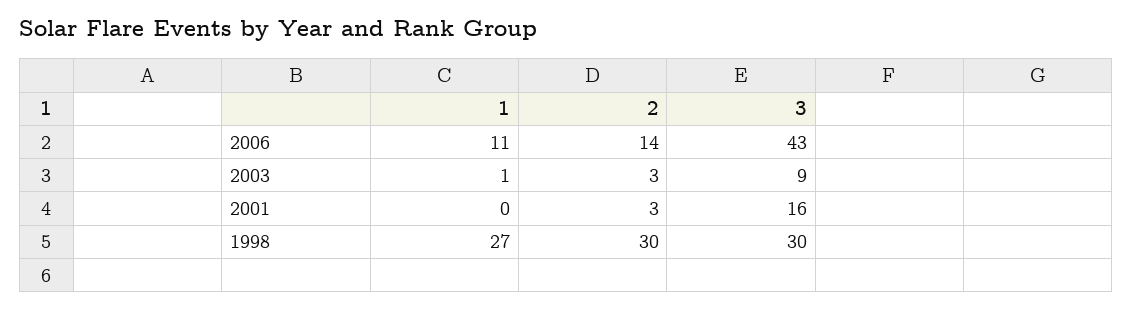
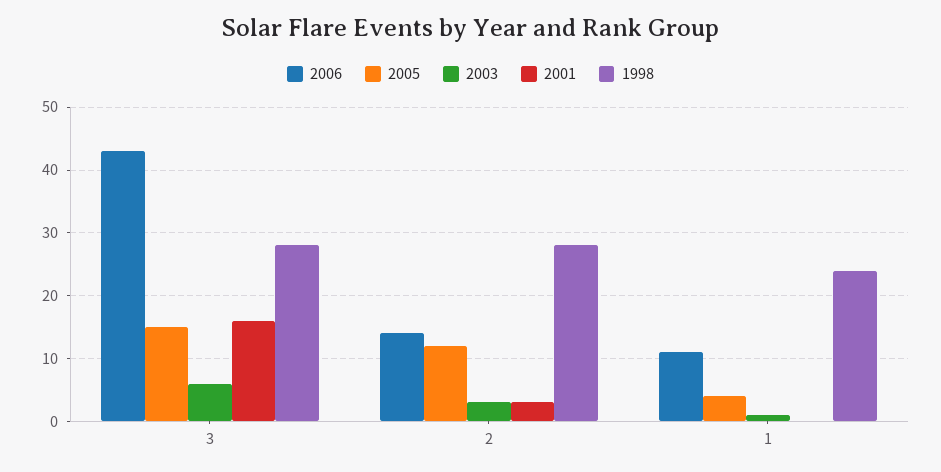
  {
    "2006": {
      "1": 11,
      "2": 14,
      "3": 43
    },
    "2003": {
      "1": 1,
      "2": 3,
-     "3": 9
+     "3": 6
    },
    "2001": {
      "1": 0,
      "2": 3,
      "3": 16
    },
    "1998": {
-     "1": 27,
+     "1": 24,
-     "2": 30,
+     "2": 28,
-     "3": 30
+     "3": 28
-   }
+   },
+   "2005": {
+     "3": 15,
+     "2": 12,
+     "1": 4
+   }
  }

